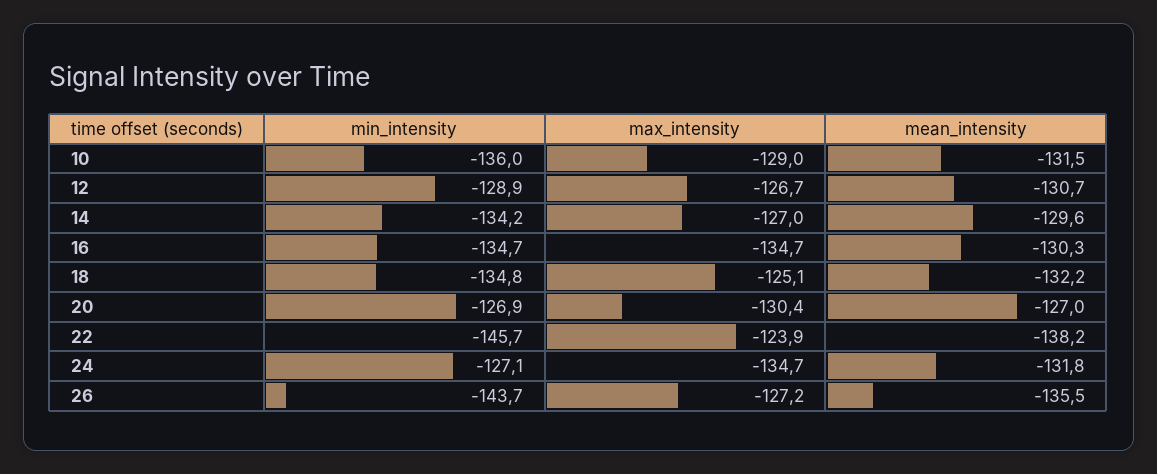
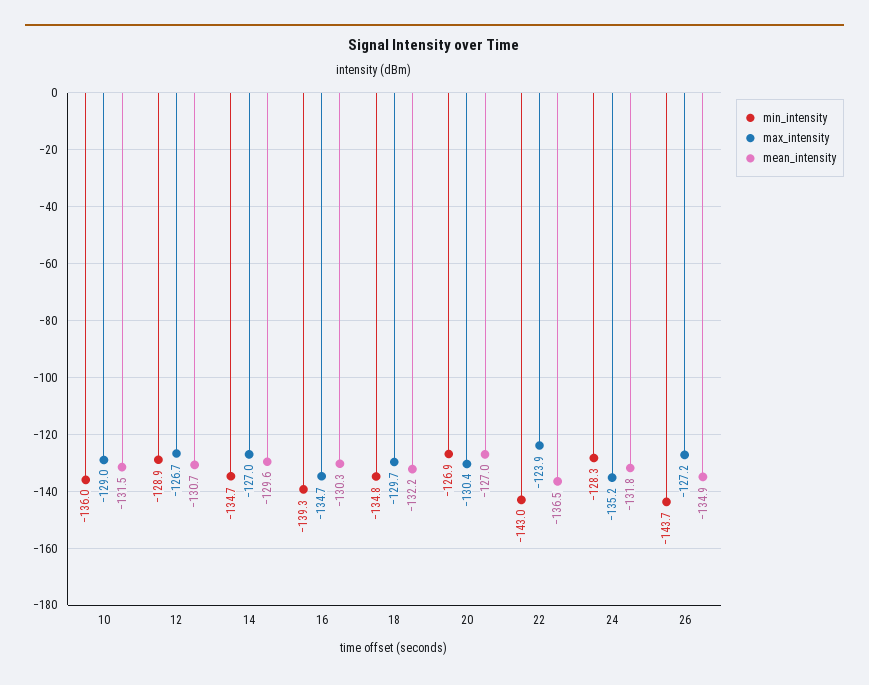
  {
    "min_intensity": {
      "10": -136,
      "12": -128.9,
-     "14": -134.2,
+     "14": -134.7,
-     "16": -134.7,
+     "16": -139.3,
      "18": -134.8,
      "20": -126.9,
-     "22": -145.7,
+     "22": -143,
-     "24": -127.1,
+     "24": -128.3,
      "26": -143.7
    },
    "max_intensity": {
      "10": -129,
      "12": -126.7,
      "14": -127,
      "16": -134.7,
-     "18": -125.1,
+     "18": -129.7,
      "20": -130.4,
      "22": -123.9,
-     "24": -134.7,
+     "24": -135.2,
      "26": -127.2
    },
    "mean_intensity": {
      "10": -131.5,
      "12": -130.7,
      "14": -129.6,
      "16": -130.3,
      "18": -132.2,
      "20": -127,
-     "22": -138.2,
+     "22": -136.5,
      "24": -131.8,
-     "26": -135.5
+     "26": -134.9
    }
  }

